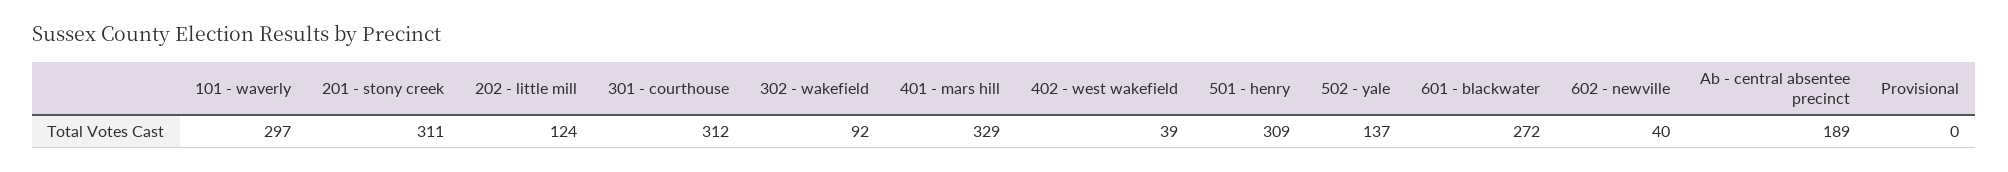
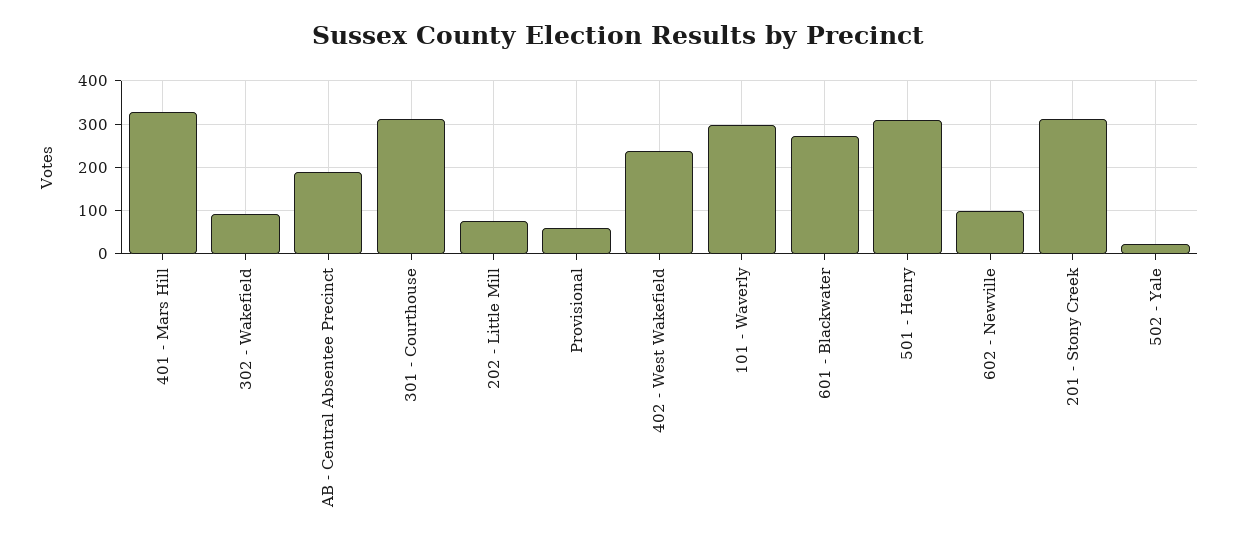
  {
    "101 - waverly": 297,
    "201 - stony creek": 311,
-   "202 - little mill": 124,
+   "202 - little mill": 80,
    "301 - courthouse": 312,
    "302 - wakefield": 92,
    "401 - mars hill": 329,
-   "402 - west wakefield": 39,
+   "402 - west wakefield": 240,
    "501 - henry": 309,
-   "502 - yale": 137,
+   "502 - yale": 20,
    "601 - blackwater": 272,
-   "602 - newville": 40,
+   "602 - newville": 100,
    "Ab - central absentee precinct": 189,
-   "Provisional": 0
+   "Provisional": 60
  }

